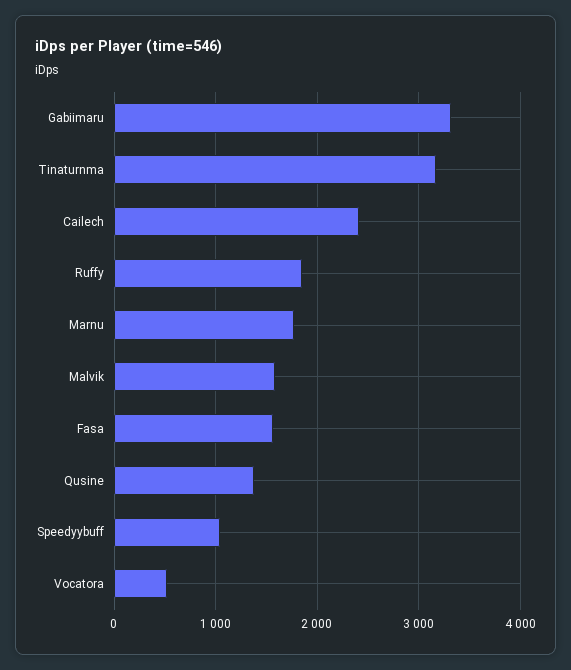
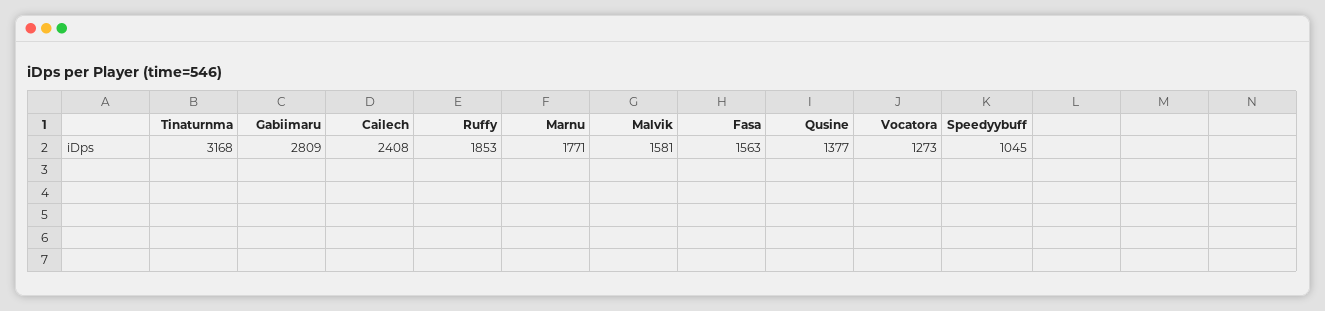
  {
-   "Gabiimaru": 3300,
+   "Gabiimaru": 2809,
    "Tinaturnma": 3168,
    "Cailech": 2408,
    "Ruffy": 1853,
    "Marnu": 1771,
    "Malvik": 1581,
    "Fasa": 1563,
    "Qusine": 1377,
    "Speedyybuff": 1045,
-   "Vocatora": 500
+   "Vocatora": 1273
  }

